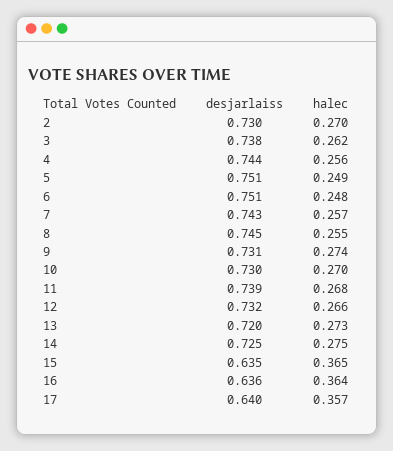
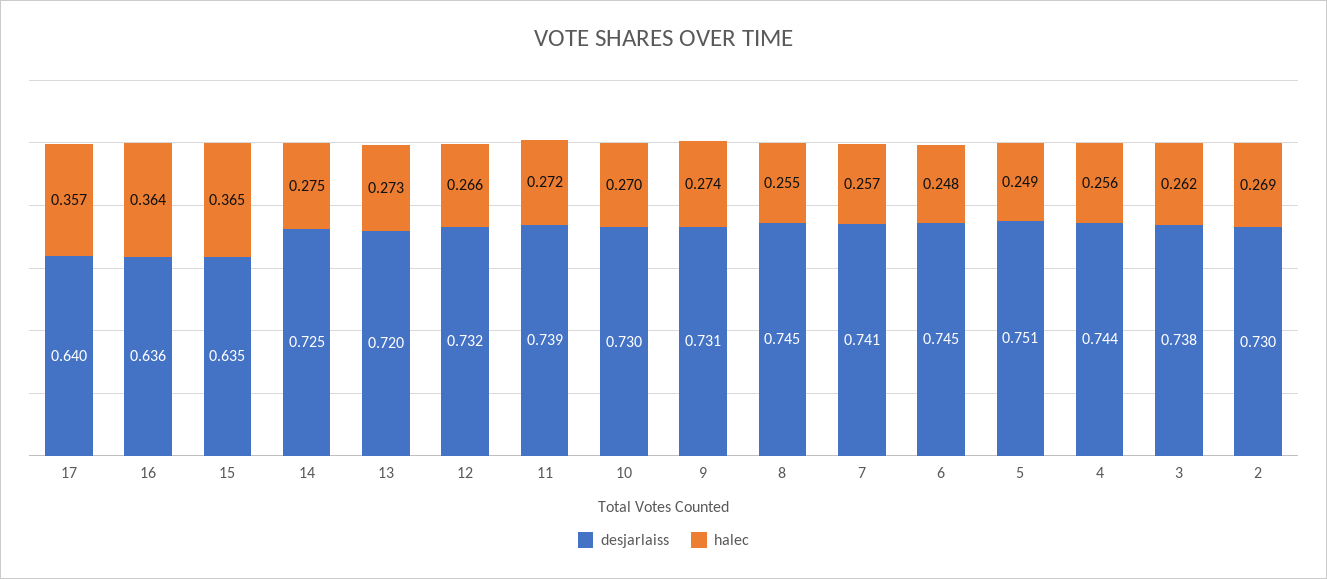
  {
    "desjarlaiss": {
      "2": 0.73,
      "3": 0.738,
      "4": 0.744,
      "5": 0.751,
-     "6": 0.751,
+     "6": 0.745,
-     "7": 0.743,
+     "7": 0.741,
      "8": 0.745,
      "9": 0.731,
      "10": 0.73,
      "11": 0.739,
      "12": 0.732,
      "13": 0.72,
      "14": 0.725,
      "15": 0.635,
      "16": 0.636,
      "17": 0.64
    },
    "halec": {
-     "2": 0.27,
+     "2": 0.269,
      "3": 0.262,
      "4": 0.256,
      "5": 0.249,
      "6": 0.248,
      "7": 0.257,
      "8": 0.255,
      "9": 0.274,
      "10": 0.27,
-     "11": 0.268,
+     "11": 0.272,
      "12": 0.266,
      "13": 0.273,
      "14": 0.275,
      "15": 0.365,
      "16": 0.364,
      "17": 0.357
    }
  }

